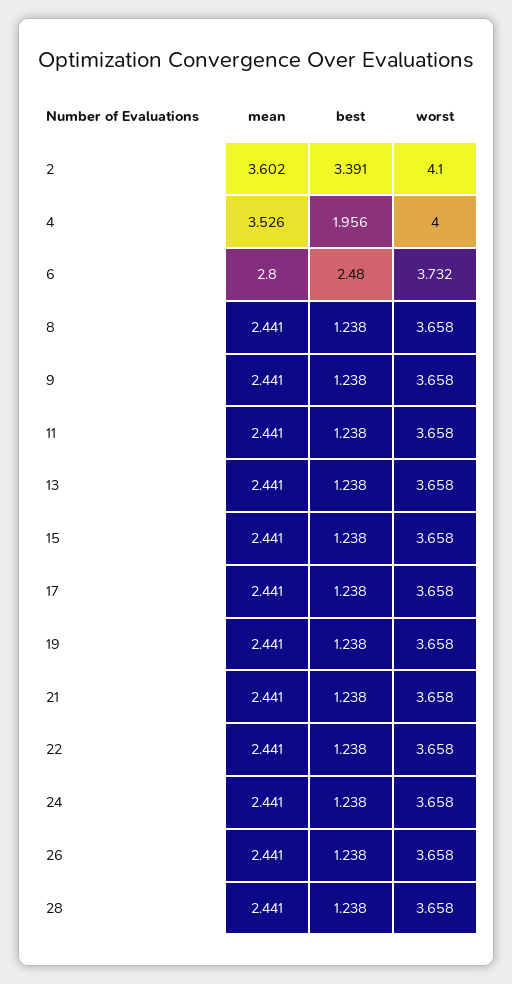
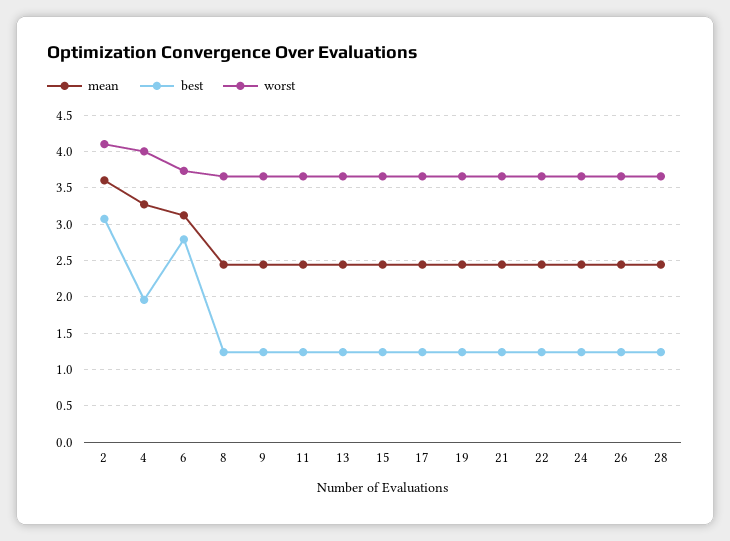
  {
    "mean": {
      "2": 3.602,
-     "4": 3.526,
+     "4": 3.3,
-     "6": 2.8,
+     "6": 3.1,
      "8": 2.441,
      "9": 2.441,
      "11": 2.441,
      "13": 2.441,
      "15": 2.441,
      "17": 2.441,
      "19": 2.441,
      "21": 2.441,
      "22": 2.441,
      "24": 2.441,
      "26": 2.441,
      "28": 2.441
    },
    "best": {
-     "2": 3.391,
+     "2": 3.1,
      "4": 1.956,
-     "6": 2.48,
+     "6": 2.8,
      "8": 1.238,
      "9": 1.238,
      "11": 1.238,
      "13": 1.238,
      "15": 1.238,
      "17": 1.238,
      "19": 1.238,
      "21": 1.238,
      "22": 1.238,
      "24": 1.238,
      "26": 1.238,
      "28": 1.238
    },
    "worst": {
      "2": 4.1,
      "4": 4,
      "6": 3.732,
      "8": 3.658,
      "9": 3.658,
      "11": 3.658,
      "13": 3.658,
      "15": 3.658,
      "17": 3.658,
      "19": 3.658,
      "21": 3.658,
      "22": 3.658,
      "24": 3.658,
      "26": 3.658,
      "28": 3.658
    }
  }

